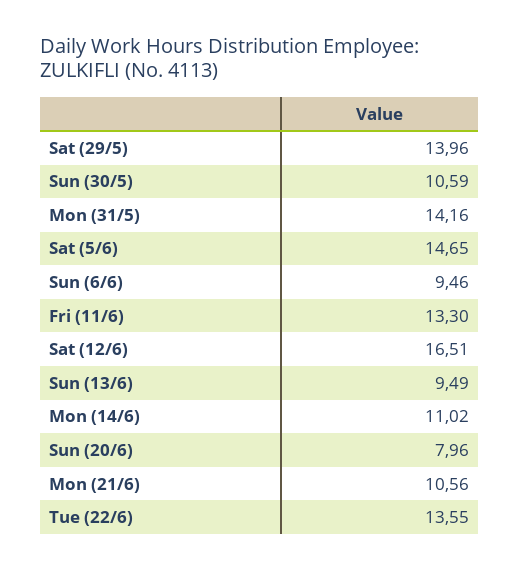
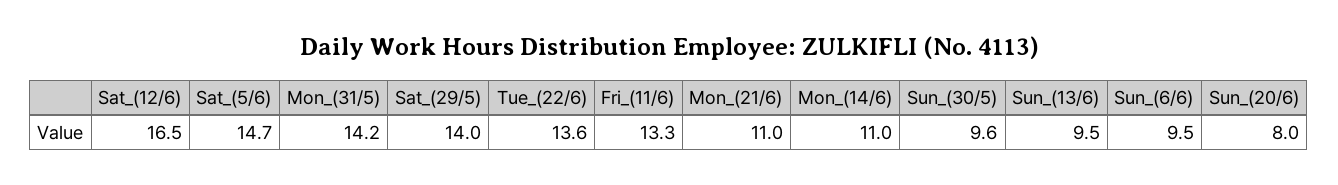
  {
    "Sat (29/5)": 13.96,
-   "Sun (30/5)": 10.59,
+   "Sun (30/5)": 9.6,
    "Mon (31/5)": 14.16,
    "Sat (5/6)": 14.65,
    "Sun (6/6)": 9.46,
    "Fri (11/6)": 13.3,
    "Sat (12/6)": 16.51,
    "Sun (13/6)": 9.49,
    "Mon (14/6)": 11.02,
    "Sun (20/6)": 7.96,
-   "Mon (21/6)": 10.56,
+   "Mon (21/6)": 11,
    "Tue (22/6)": 13.55
  }

